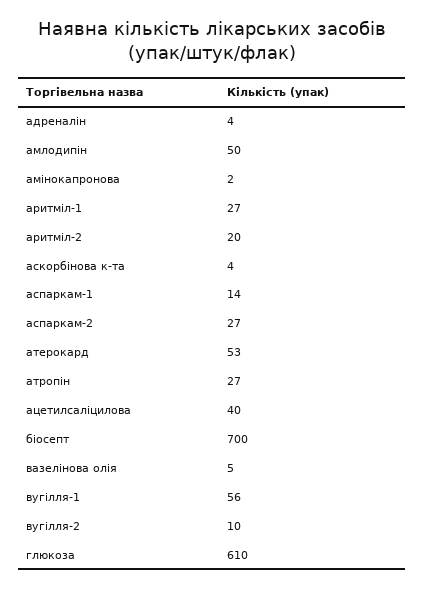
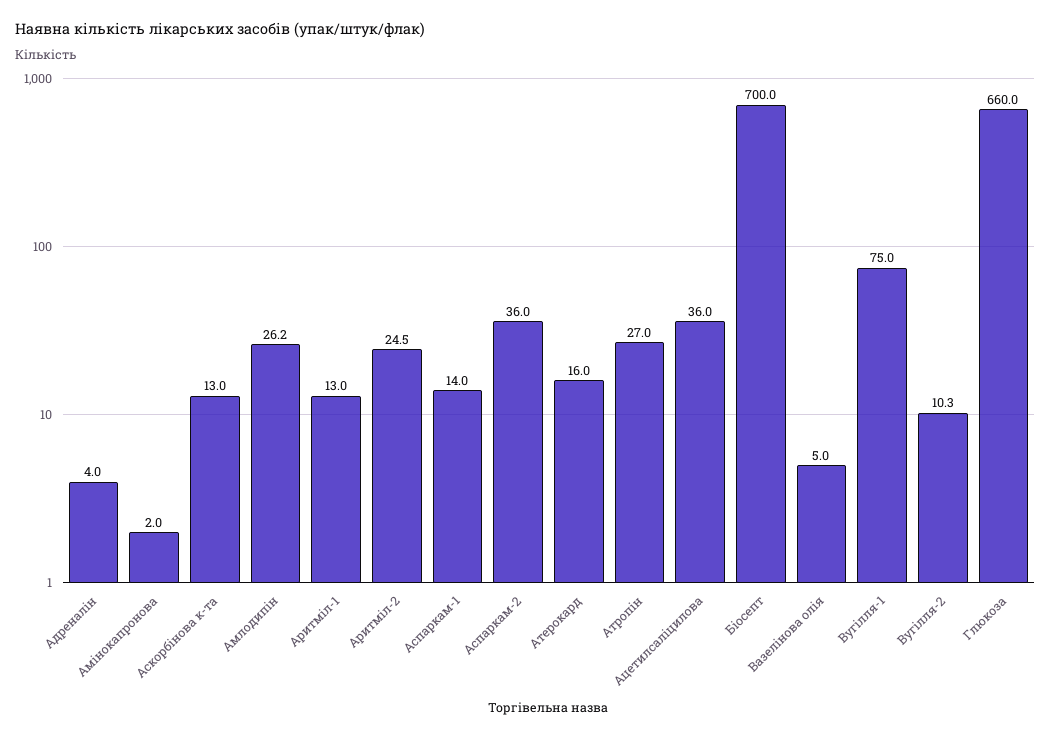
  {
    "адреналін": 4,
-   "амлодипін": 50,
+   "амлодипін": 26.2,
    "амінокапронова": 2,
-   "аритміл-1": 27,
+   "аритміл-1": 13,
-   "аритміл-2": 20,
+   "аритміл-2": 24.5,
-   "аскорбінова к-та": 4,
+   "аскорбінова к-та": 13,
    "аспаркам-1": 14,
-   "аспаркам-2": 27,
+   "аспаркам-2": 36,
-   "атерокард": 53,
+   "атерокард": 16,
    "атропін": 27,
-   "ацетилсаліцилова": 40,
+   "ацетилсаліцилова": 36,
    "біосепт": 700,
    "вазелінова олія": 5,
-   "вугілля-1": 56,
+   "вугілля-1": 75,
    "вугілля-2": 10.3,
-   "глюкоза": 610
+   "глюкоза": 660
  }

